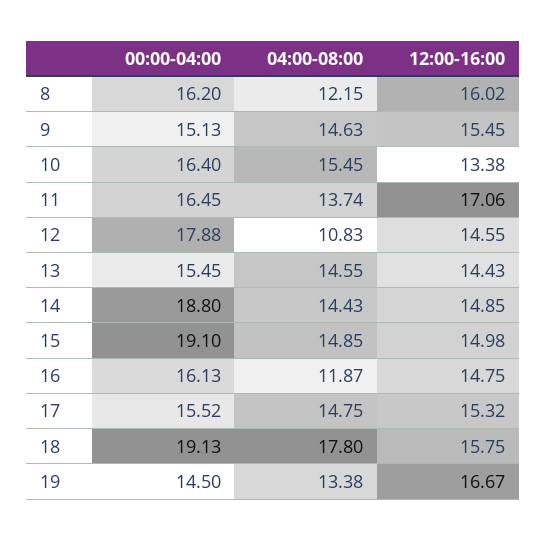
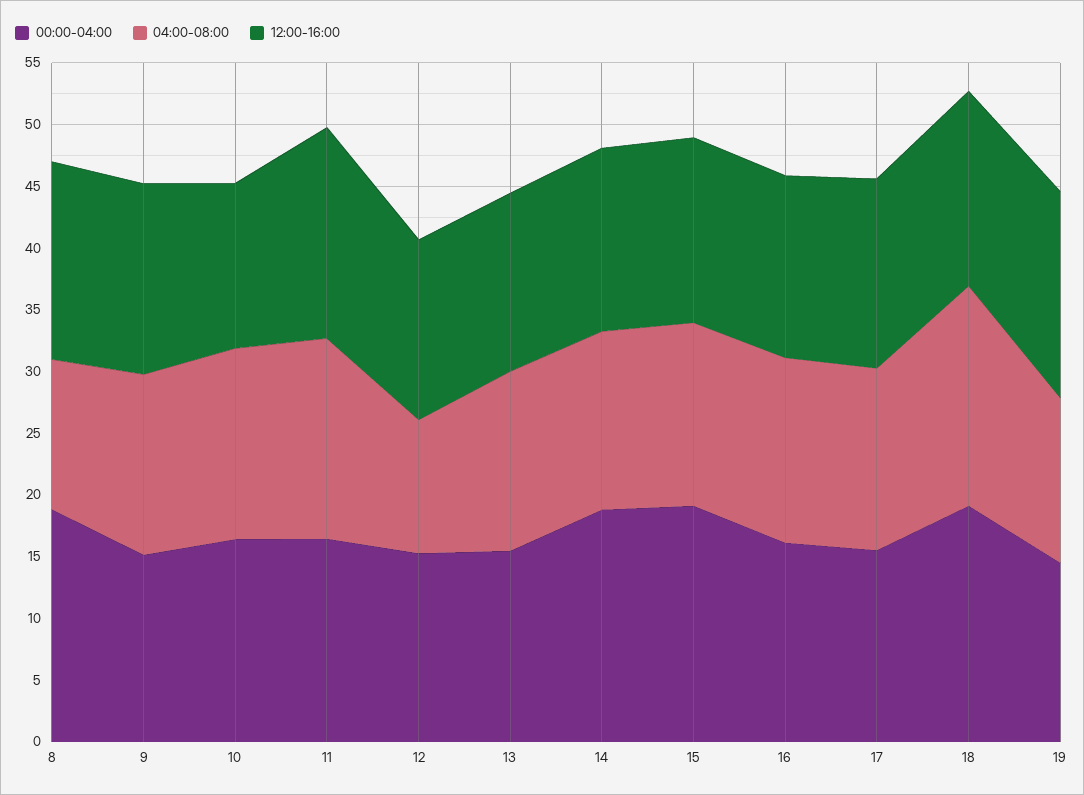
  {
    "00:00-04:00": {
-     "8": 16.2,
+     "8": 19,
      "9": 15.13,
      "10": 16.4,
      "11": 16.45,
-     "12": 17.88,
+     "12": 15,
      "13": 15.45,
      "14": 18.8,
      "15": 19.1,
      "16": 16.13,
      "17": 15.52,
      "18": 19.13,
      "19": 14.5
    },
    "04:00-08:00": {
      "8": 12.15,
      "9": 14.63,
      "10": 15.45,
-     "11": 13.74,
+     "11": 16,
      "12": 10.83,
      "13": 14.55,
      "14": 14.43,
      "15": 14.85,
-     "16": 11.87,
+     "16": 15,
      "17": 14.75,
      "18": 17.8,
      "19": 13.38
    },
    "12:00-16:00": {
      "8": 16.02,
      "9": 15.45,
      "10": 13.38,
      "11": 17.06,
      "12": 14.55,
      "13": 14.43,
      "14": 14.85,
      "15": 14.98,
      "16": 14.75,
      "17": 15.32,
      "18": 15.75,
      "19": 16.67
    }
  }

